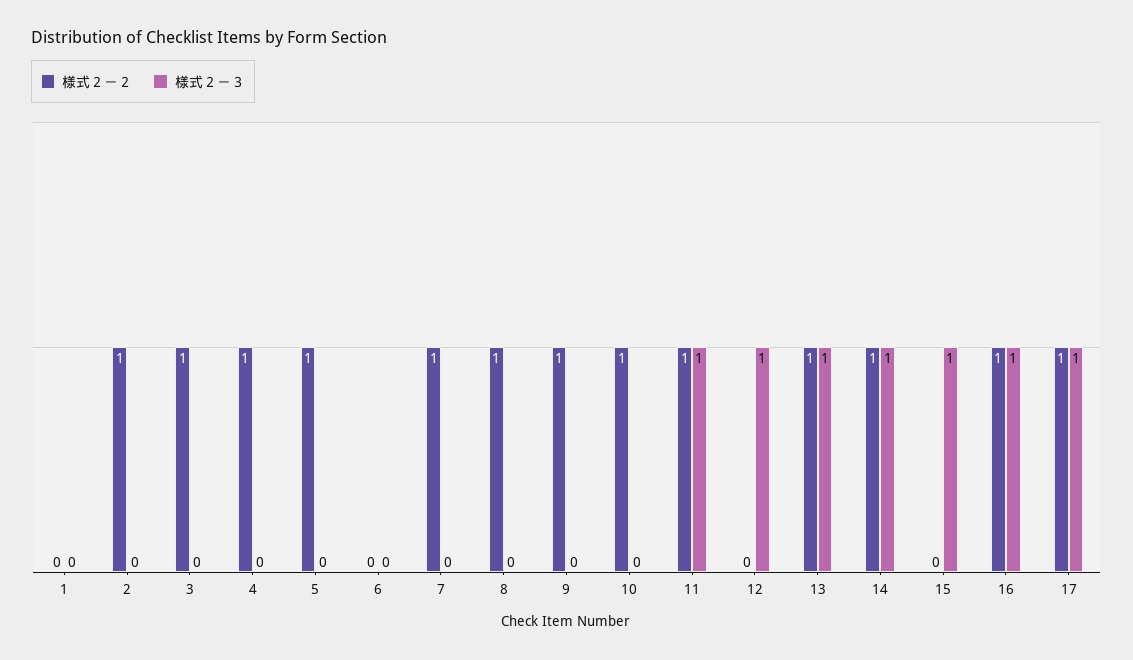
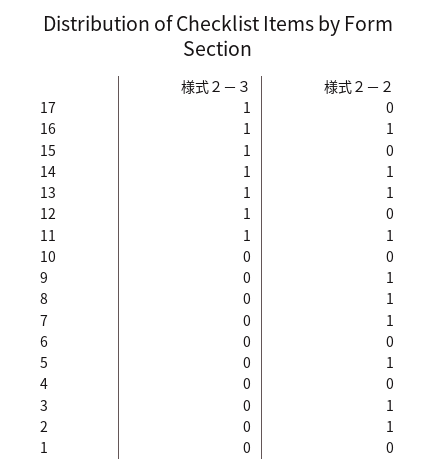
  {
    "様式２－２": {
      "1": 0,
      "2": 1,
      "3": 1,
-     "4": 1,
+     "4": 0,
      "5": 1,
      "6": 0,
      "7": 1,
      "8": 1,
      "9": 1,
-     "10": 1,
+     "10": 0,
      "11": 1,
      "12": 0,
      "13": 1,
      "14": 1,
      "15": 0,
      "16": 1,
-     "17": 1
+     "17": 0
    },
    "様式２－３": {
      "1": 0,
      "2": 0,
      "3": 0,
      "4": 0,
      "5": 0,
      "6": 0,
      "7": 0,
      "8": 0,
      "9": 0,
      "10": 0,
      "11": 1,
      "12": 1,
      "13": 1,
      "14": 1,
      "15": 1,
      "16": 1,
      "17": 1
    }
  }

